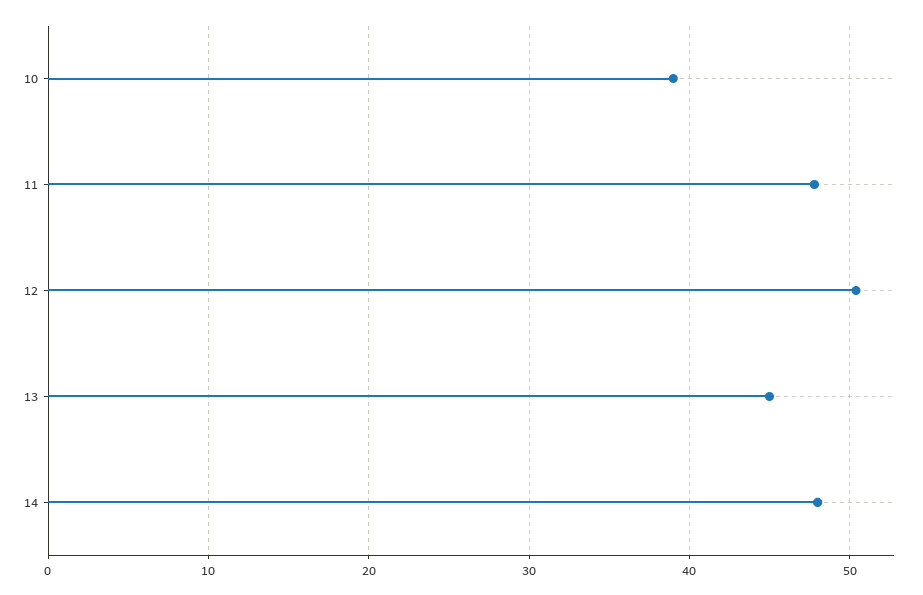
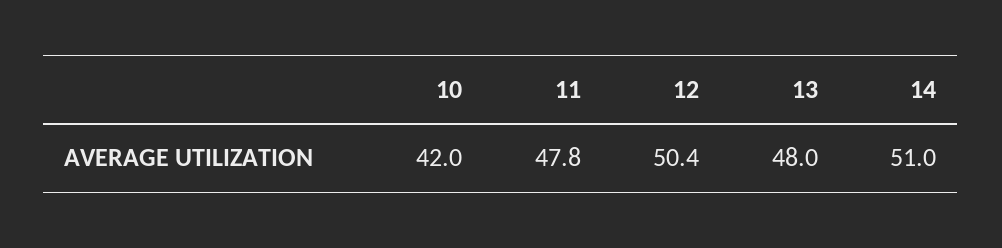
  {
-   "10": 39,
+   "10": 42,
    "11": 47.8,
    "12": 50.4,
-   "13": 45,
+   "13": 48,
-   "14": 48
+   "14": 51
  }

